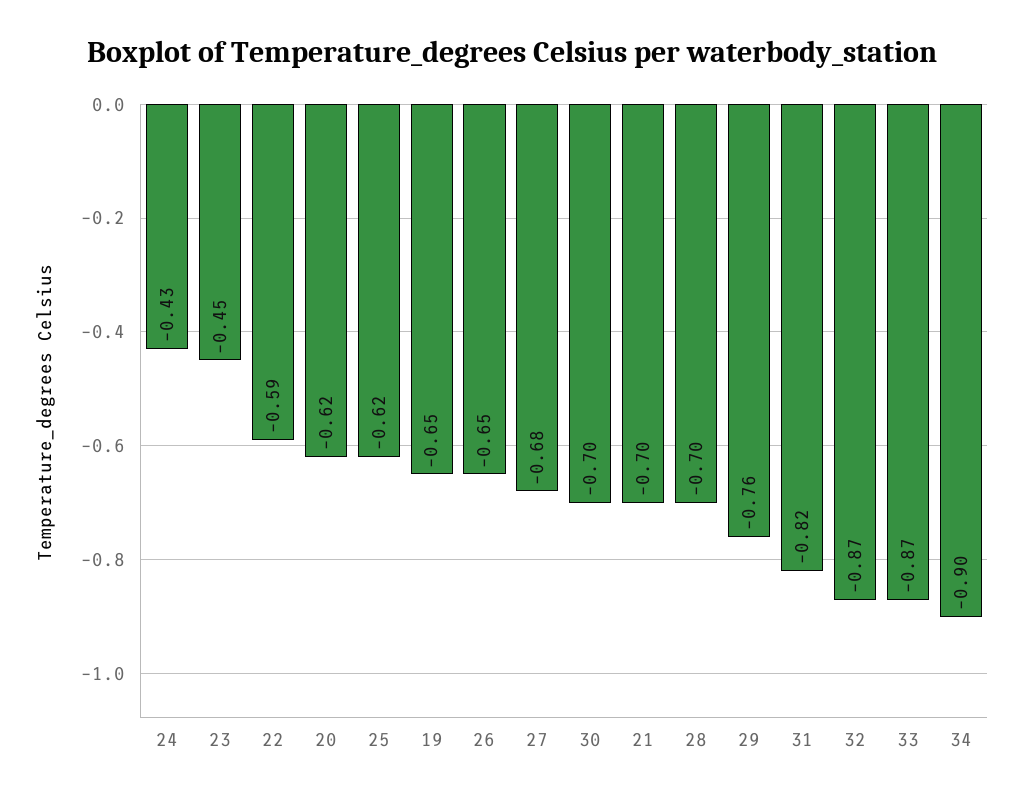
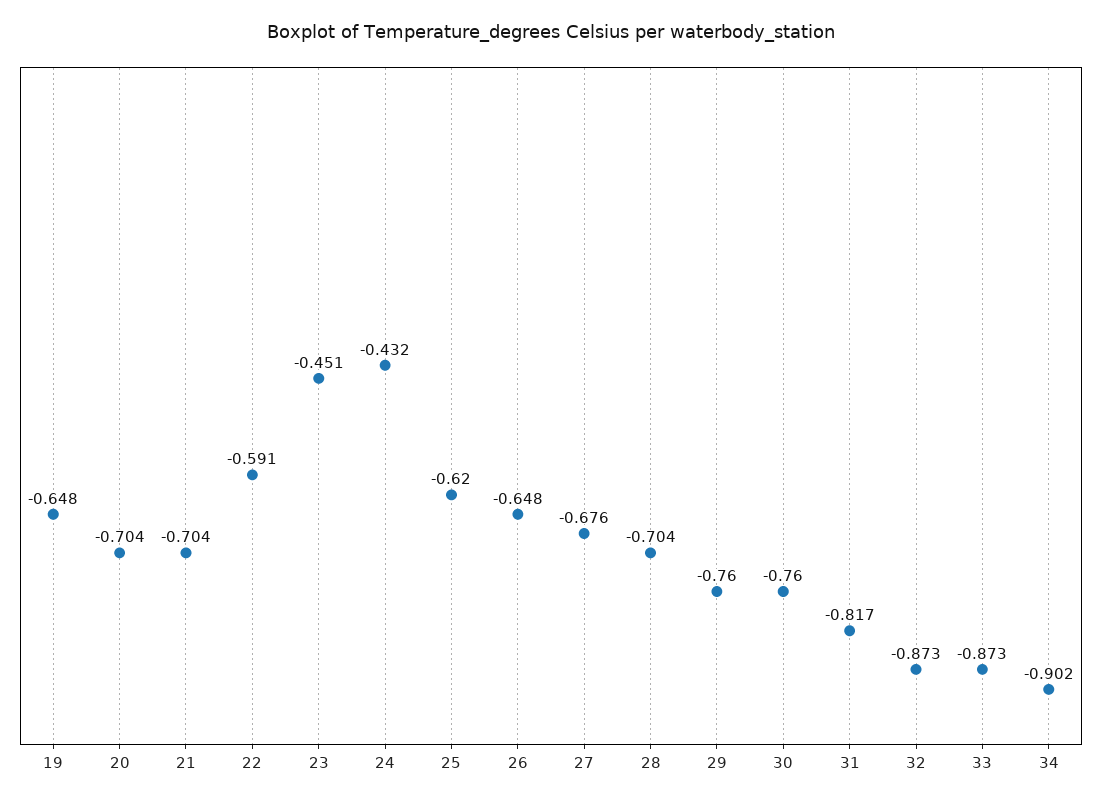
  {
    "24": -0.432,
    "23": -0.451,
    "22": -0.591,
-   "20": -0.62,
+   "20": -0.704,
    "25": -0.62,
    "19": -0.648,
    "26": -0.648,
    "27": -0.676,
-   "30": -0.7,
+   "30": -0.76,
    "21": -0.704,
    "28": -0.704,
    "29": -0.76,
    "31": -0.817,
    "32": -0.873,
    "33": -0.873,
    "34": -0.902
  }

